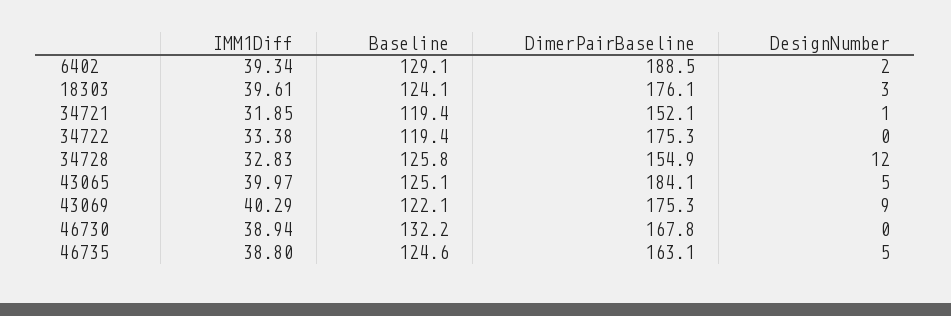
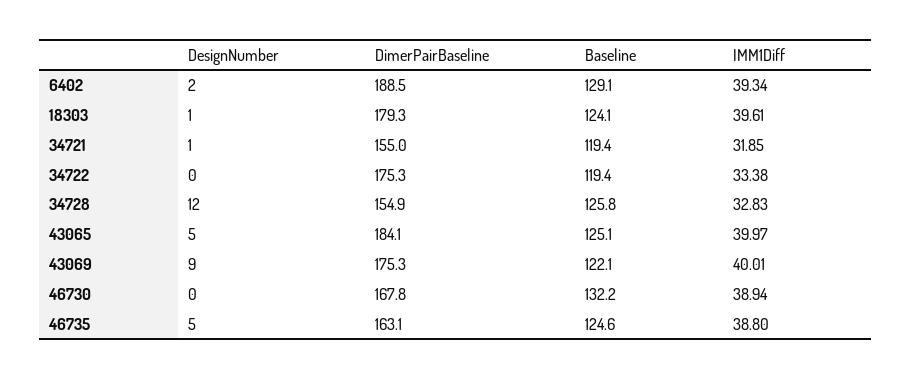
  {
    "IMM1Diff": {
      "6402": 39.34,
      "18303": 39.61,
      "34721": 31.85,
      "34722": 33.38,
      "34728": 32.83,
      "43065": 39.97,
-     "43069": 40.29,
+     "43069": 40.01,
      "46730": 38.94,
      "46735": 38.8
    },
    "Baseline": {
      "6402": 129.1,
      "18303": 124.1,
      "34721": 119.4,
      "34722": 119.4,
      "34728": 125.8,
      "43065": 125.1,
      "43069": 122.1,
      "46730": 132.2,
      "46735": 124.6
    },
    "DimerPairBaseline": {
      "6402": 188.5,
-     "18303": 176.1,
+     "18303": 179.3,
-     "34721": 152.1,
+     "34721": 155,
      "34722": 175.3,
      "34728": 154.9,
      "43065": 184.1,
      "43069": 175.3,
      "46730": 167.8,
      "46735": 163.1
    },
    "DesignNumber": {
      "6402": 2,
-     "18303": 3,
+     "18303": 1,
      "34721": 1,
      "34722": 0,
      "34728": 12,
      "43065": 5,
      "43069": 9,
      "46730": 0,
      "46735": 5
    }
  }

